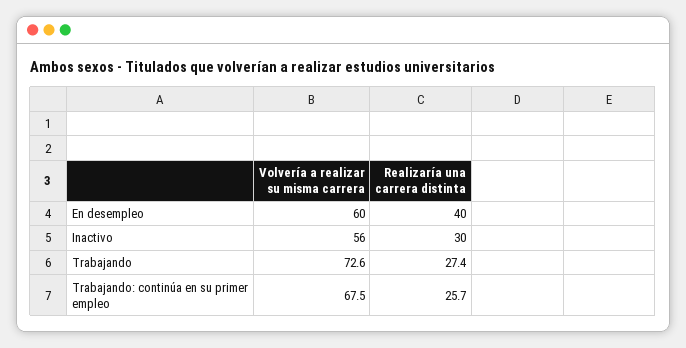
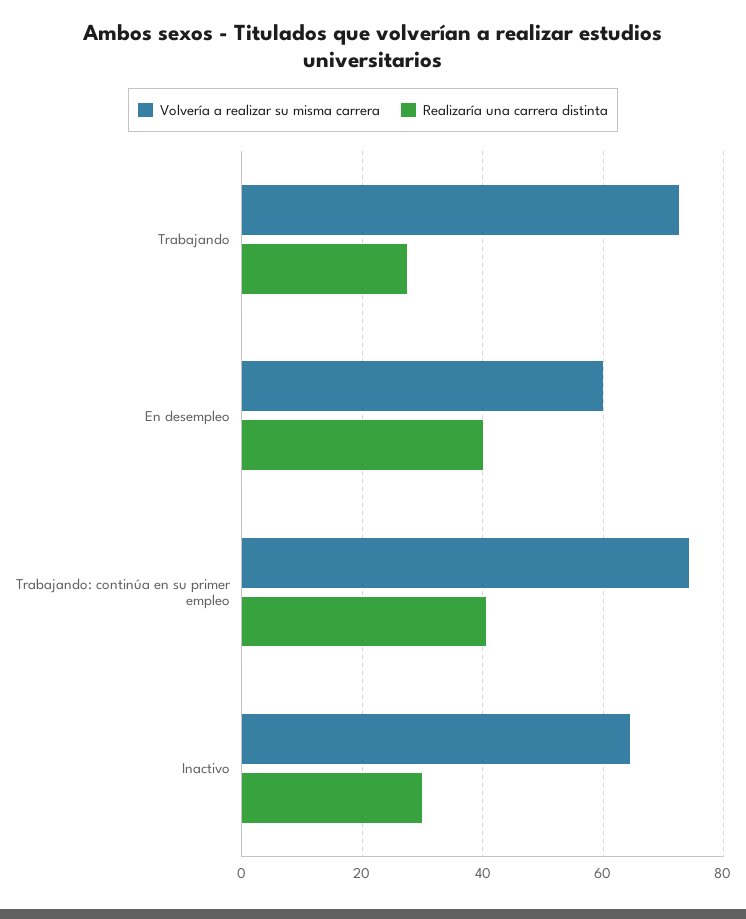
  {
    "Volvería a realizar su misma carrera": {
      "En desempleo": 60,
-     "Inactivo": 56,
+     "Inactivo": 64,
      "Trabajando": 72.6,
-     "Trabajando: continúa en su primer empleo": 67.5
+     "Trabajando: continúa en su primer empleo": 74
    },
    "Realizaría una carrera distinta": {
      "En desempleo": 40,
      "Inactivo": 30,
      "Trabajando": 27.4,
-     "Trabajando: continúa en su primer empleo": 25.7
+     "Trabajando: continúa en su primer empleo": 40
    }
  }

